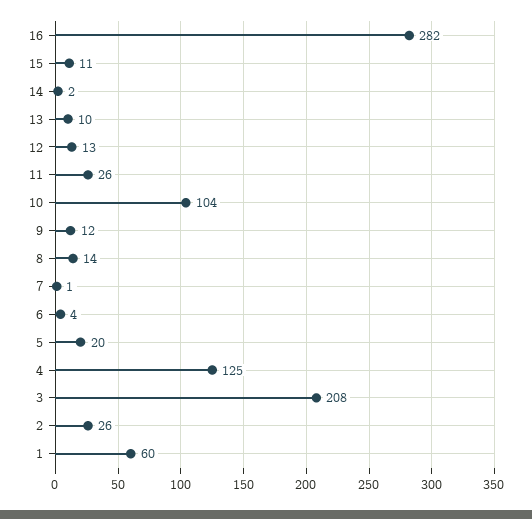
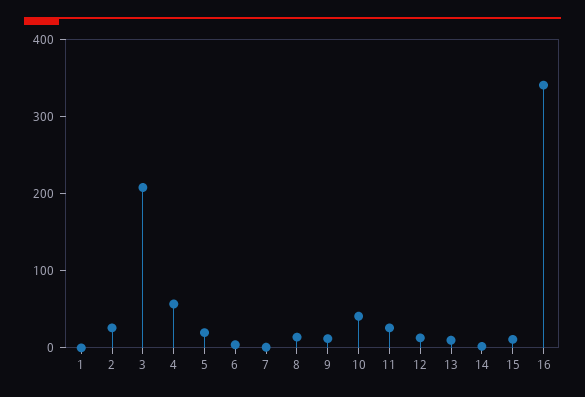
  {
-   "16": 282,
+   "16": 340,
    "15": 11,
    "14": 2,
    "13": 10,
    "12": 13,
    "11": 26,
-   "10": 104,
+   "10": 40,
    "9": 12,
    "8": 14,
    "7": 1,
    "6": 4,
    "5": 20,
-   "4": 125,
+   "4": 60,
    "3": 208,
    "2": 26,
-   "1": 60
+   "1": 0
  }

